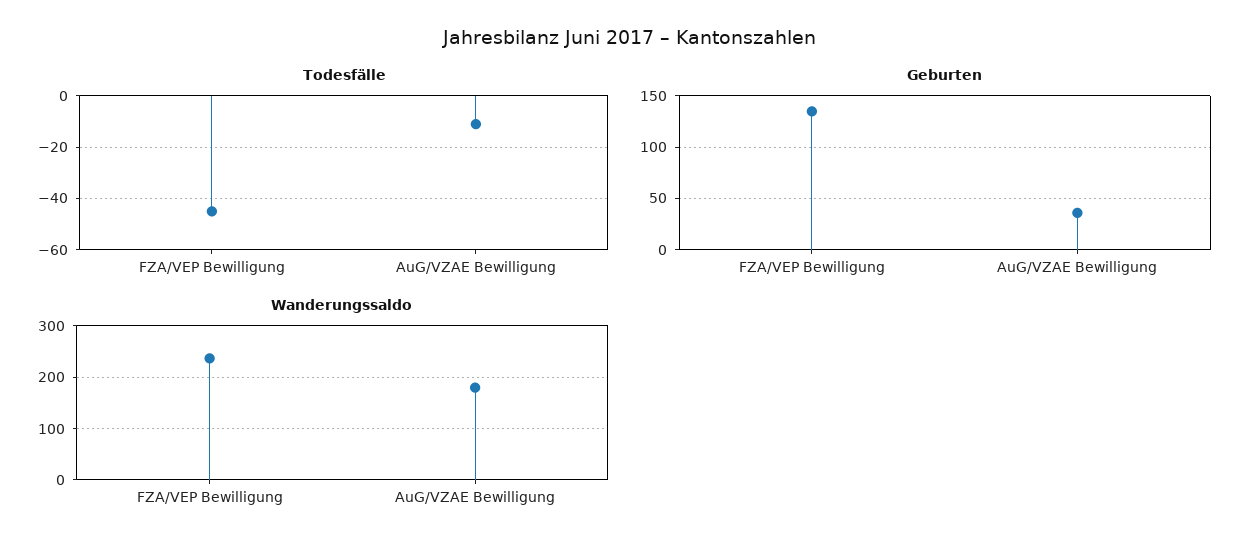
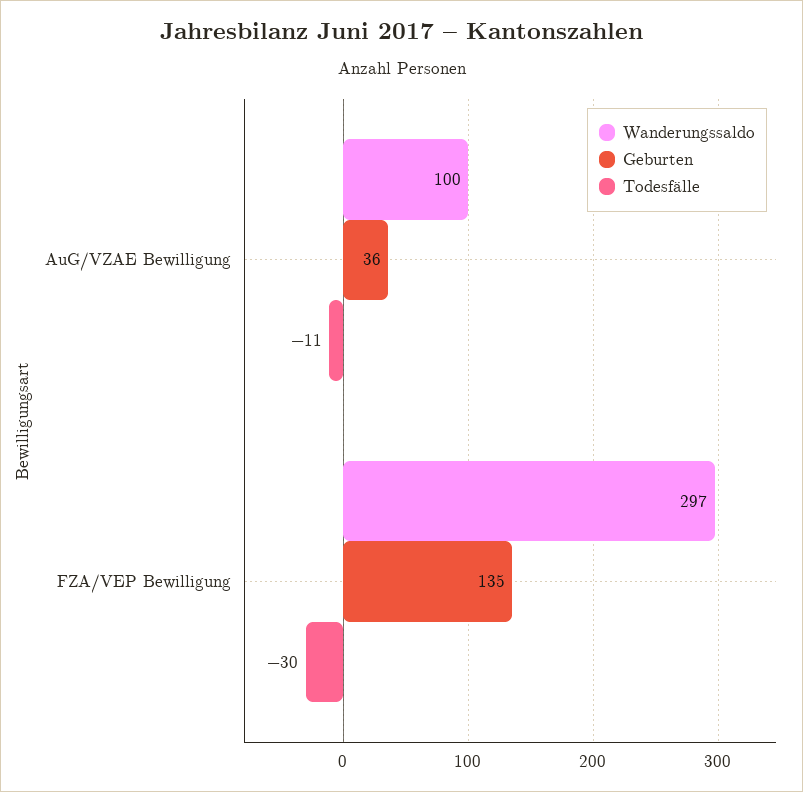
  {
    "Todesfälle": {
-     "FZA/VEP Bewilligung": -45,
+     "FZA/VEP Bewilligung": -30,
      "AuG/VZAE Bewilligung": -11
    },
    "Geburten": {
      "FZA/VEP Bewilligung": 135,
      "AuG/VZAE Bewilligung": 36
    },
    "Wanderungssaldo": {
-     "FZA/VEP Bewilligung": 240,
+     "FZA/VEP Bewilligung": 297,
-     "AuG/VZAE Bewilligung": 180
+     "AuG/VZAE Bewilligung": 100
    }
  }

